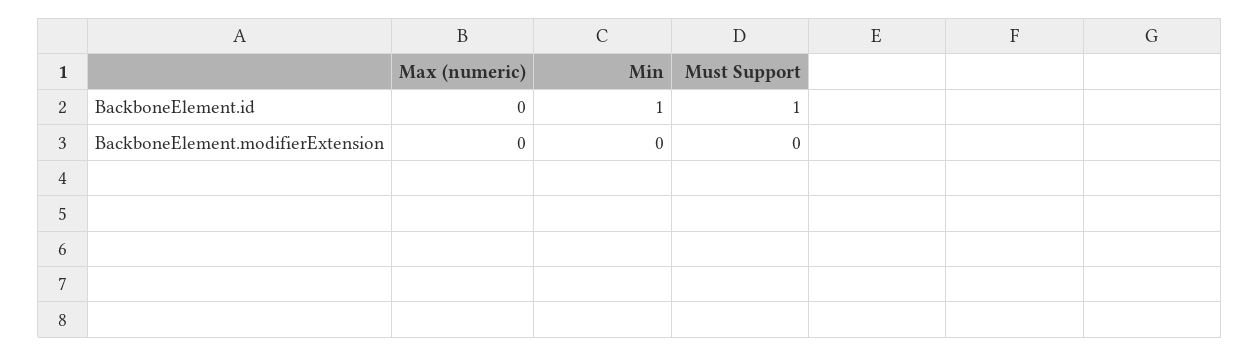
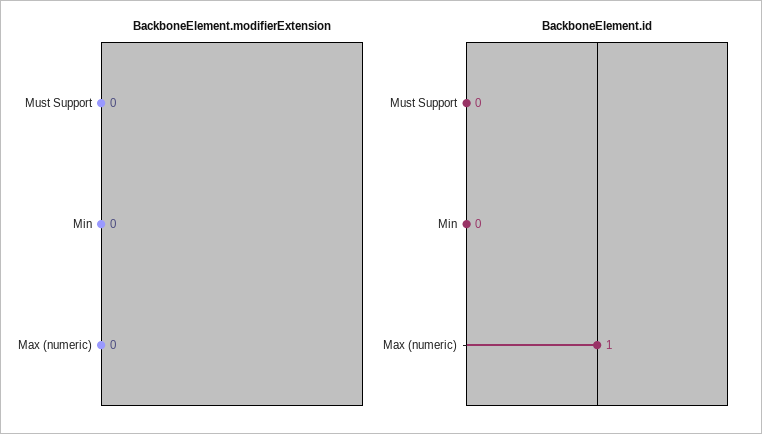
  {
    "BackboneElement.id": {
-     "Max (numeric)": 0,
+     "Max (numeric)": 1,
-     "Min": 1,
+     "Min": 0,
-     "Must Support": 1
+     "Must Support": 0
    },
    "BackboneElement.modifierExtension": {
      "Max (numeric)": 0,
      "Min": 0,
      "Must Support": 0
    }
  }

